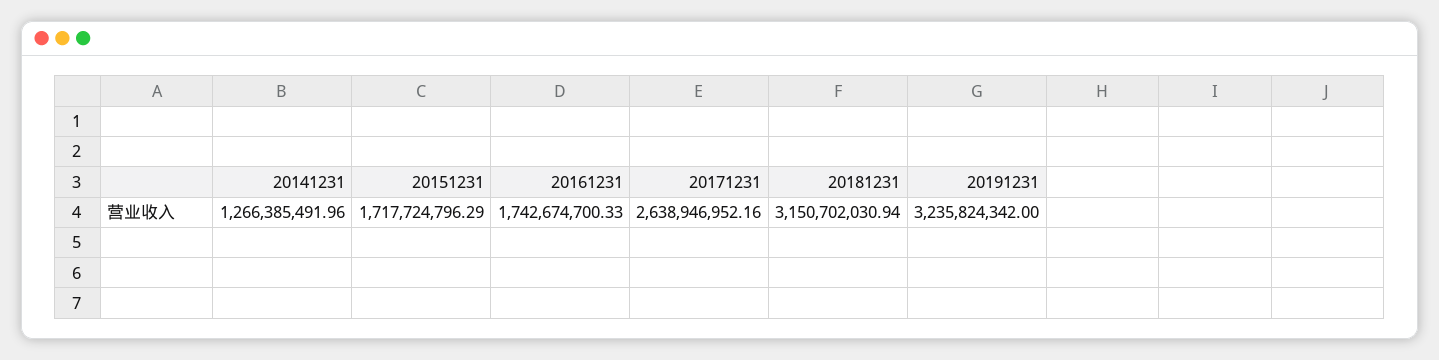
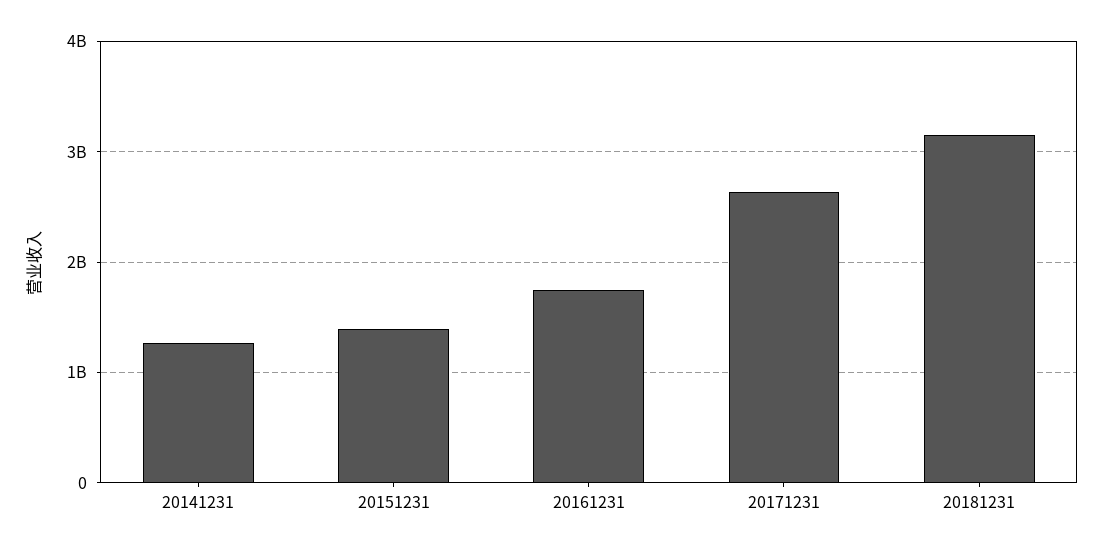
  {
    "20141231": 1266385491.96,
-   "20151231": 1717724796.29,
+   "20151231": 1400000000,
    "20161231": 1742674700.33,
    "20171231": 2638946952.16,
-   "20181231": 3150702030.94,
+   "20181231": 3150702030.94
-   "20191231": 3235824342
  }

